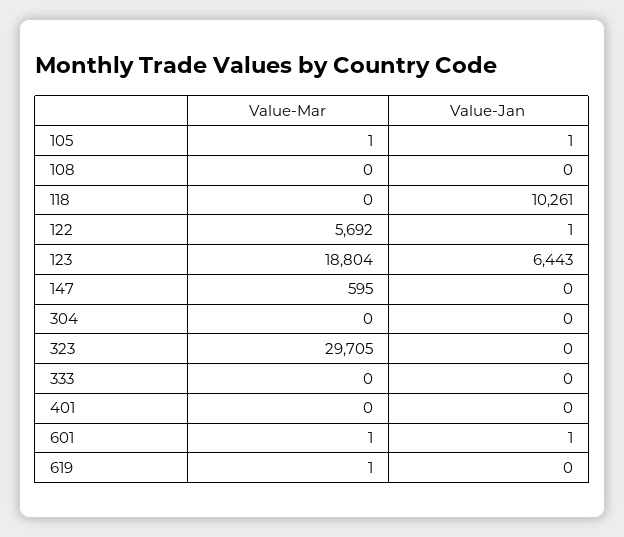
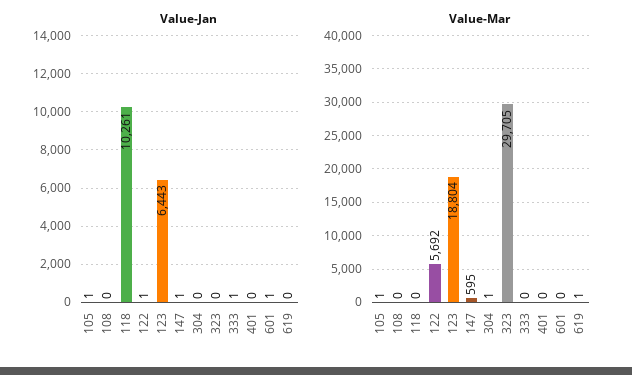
  {
    "Value-Mar": {
      "105": 1,
      "108": 0,
      "118": 0,
      "122": 5692,
      "123": 18804,
      "147": 595,
-     "304": 0,
+     "304": 1,
      "323": 29705,
      "333": 0,
      "401": 0,
-     "601": 1,
+     "601": 0,
      "619": 1
    },
    "Value-Jan": {
      "105": 1,
      "108": 0,
      "118": 10261,
      "122": 1,
      "123": 6443,
-     "147": 0,
+     "147": 1,
      "304": 0,
      "323": 0,
-     "333": 0,
+     "333": 1,
      "401": 0,
      "601": 1,
      "619": 0
    }
  }

